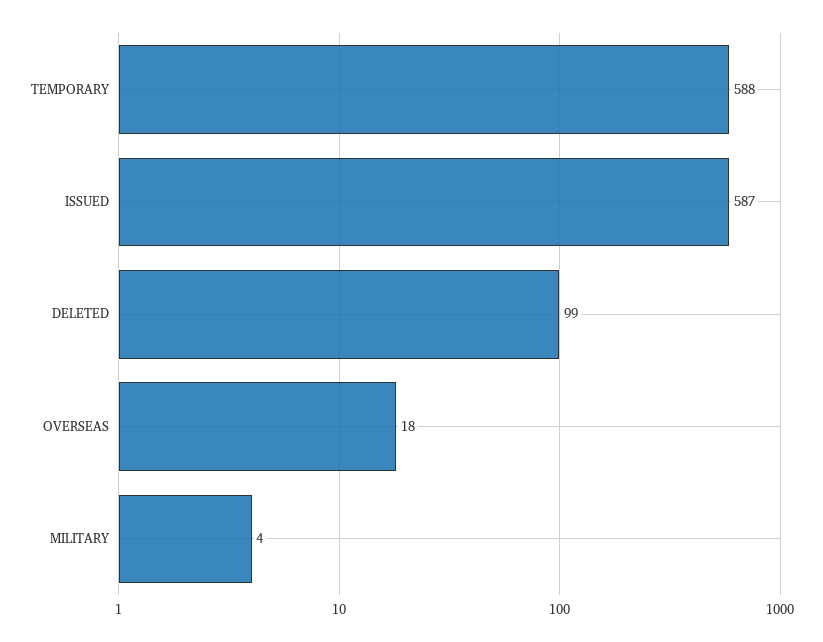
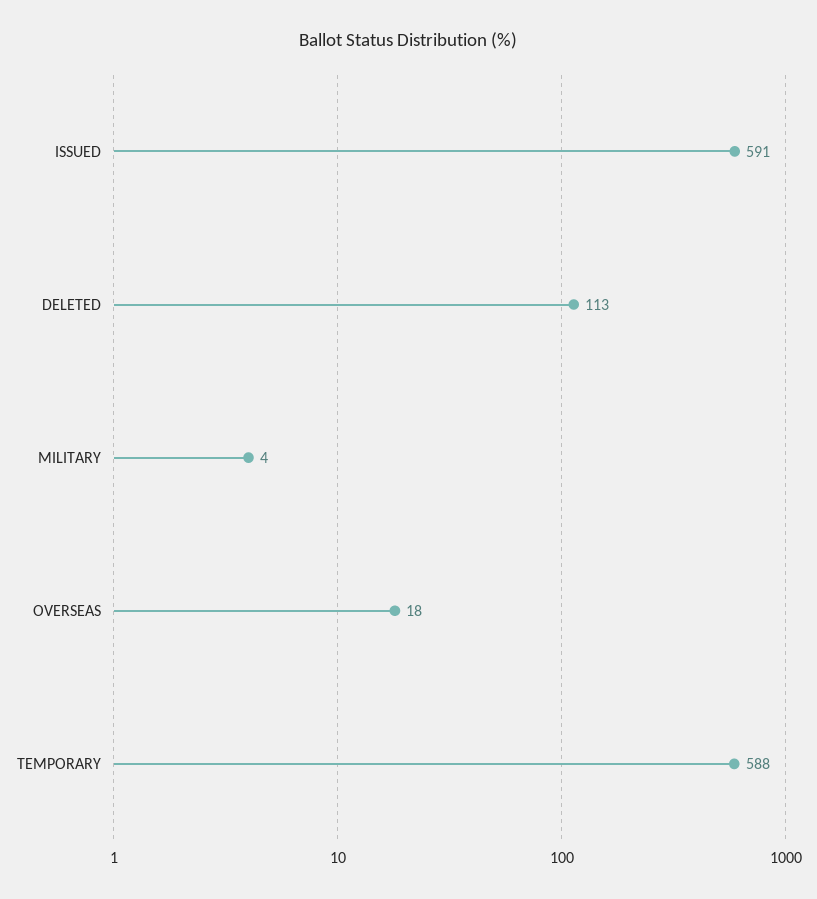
  {
    "TEMPORARY": 588,
-   "ISSUED": 587,
+   "ISSUED": 591,
-   "DELETED": 99,
+   "DELETED": 113,
    "OVERSEAS": 18,
    "MILITARY": 4
  }

